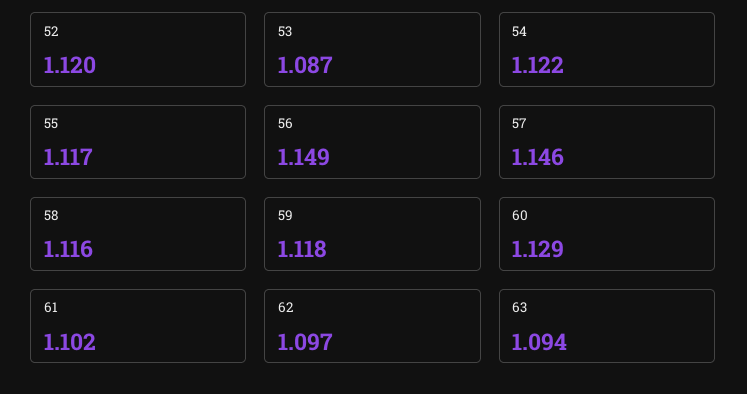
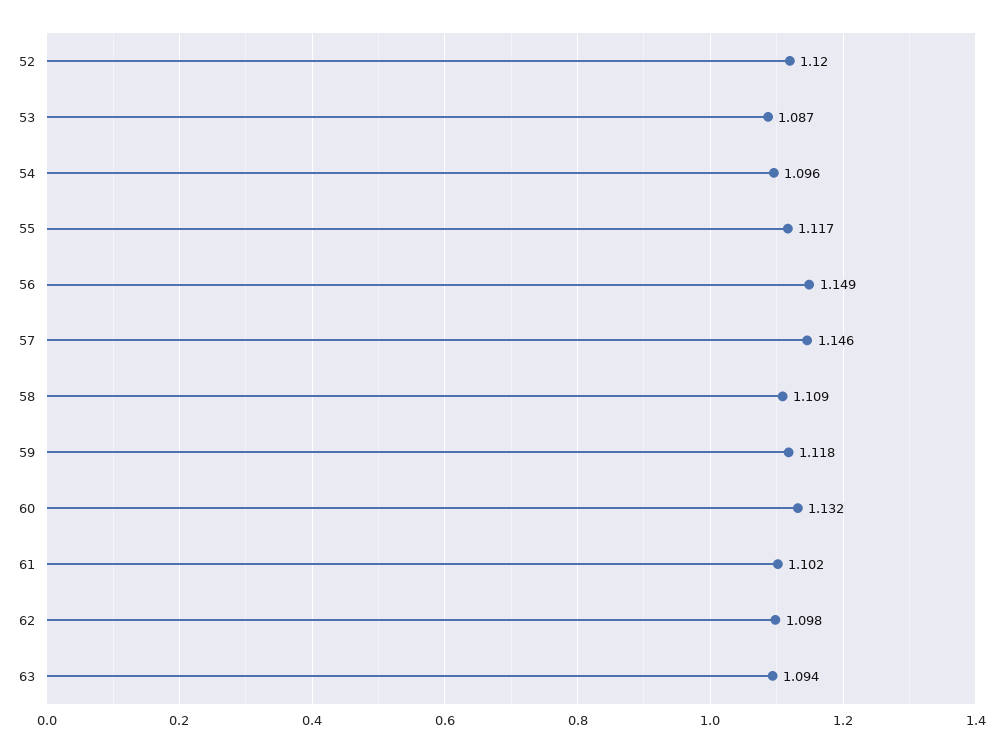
  {
    "52": 1.12,
    "53": 1.087,
-   "54": 1.122,
+   "54": 1.096,
    "55": 1.117,
    "56": 1.149,
    "57": 1.146,
-   "58": 1.116,
+   "58": 1.109,
    "59": 1.118,
-   "60": 1.129,
+   "60": 1.132,
    "61": 1.102,
-   "62": 1.097,
+   "62": 1.098,
    "63": 1.094
  }

